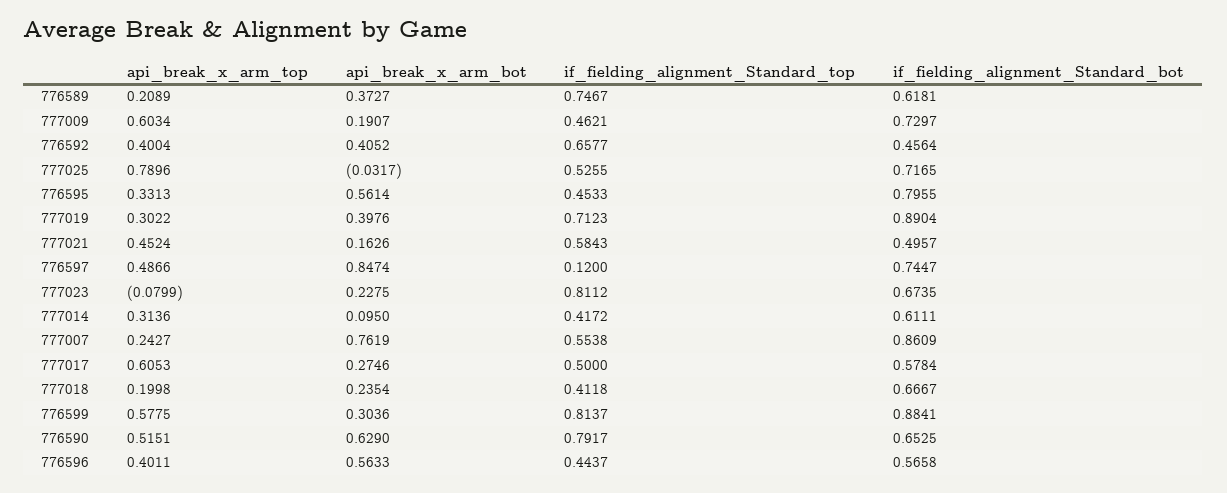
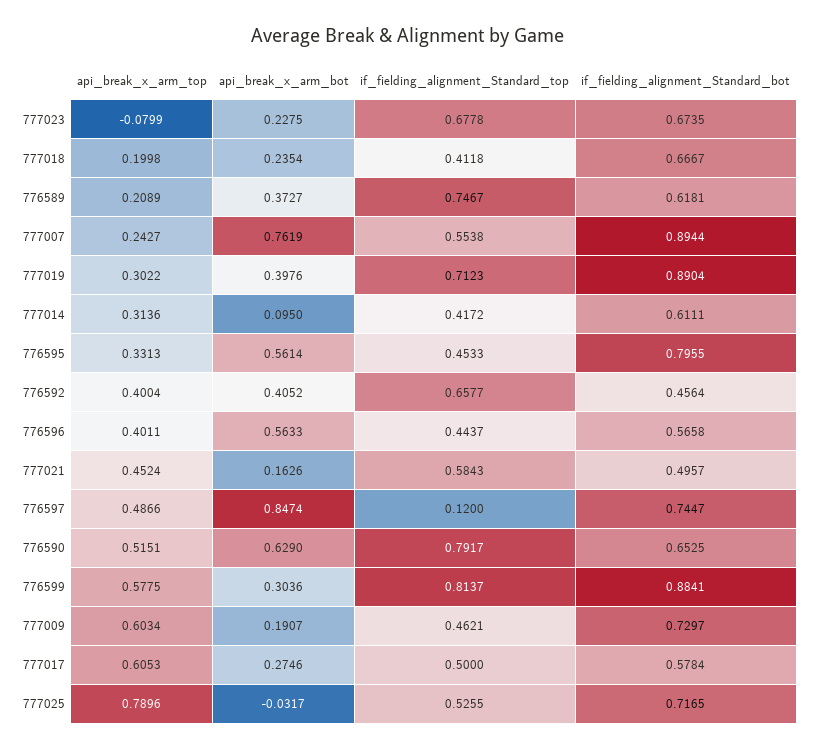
  {
    "api_break_x_arm_top": {
      "776589": 0.2089,
      "777009": 0.6034,
      "776592": 0.4004,
      "777025": 0.7896,
      "776595": 0.3313,
      "777019": 0.3022,
      "777021": 0.4524,
      "776597": 0.4866,
      "777023": -0.0799,
      "777014": 0.3136,
      "777007": 0.2427,
      "777017": 0.6053,
      "777018": 0.1998,
      "776599": 0.5775,
      "776590": 0.5151,
      "776596": 0.4011
    },
    "api_break_x_arm_bot": {
      "776589": 0.3727,
      "777009": 0.1907,
      "776592": 0.4052,
      "777025": -0.0317,
      "776595": 0.5614,
      "777019": 0.3976,
      "777021": 0.1626,
      "776597": 0.8474,
      "777023": 0.2275,
      "777014": 0.095,
      "777007": 0.7619,
      "777017": 0.2746,
      "777018": 0.2354,
      "776599": 0.3036,
      "776590": 0.629,
      "776596": 0.5633
    },
    "if_fielding_alignment_Standard_top": {
      "776589": 0.7467,
      "777009": 0.4621,
      "776592": 0.6577,
      "777025": 0.5255,
      "776595": 0.4533,
      "777019": 0.7123,
      "777021": 0.5843,
      "776597": 0.12,
-     "777023": 0.8112,
+     "777023": 0.6778,
      "777014": 0.4172,
      "777007": 0.5538,
      "777017": 0.5,
      "777018": 0.4118,
      "776599": 0.8137,
      "776590": 0.7917,
      "776596": 0.4437
    },
    "if_fielding_alignment_Standard_bot": {
      "776589": 0.6181,
      "777009": 0.7297,
      "776592": 0.4564,
      "777025": 0.7165,
      "776595": 0.7955,
      "777019": 0.8904,
      "777021": 0.4957,
      "776597": 0.7447,
      "777023": 0.6735,
      "777014": 0.6111,
-     "777007": 0.8609,
+     "777007": 0.8944,
      "777017": 0.5784,
      "777018": 0.6667,
      "776599": 0.8841,
      "776590": 0.6525,
      "776596": 0.5658
    }
  }

